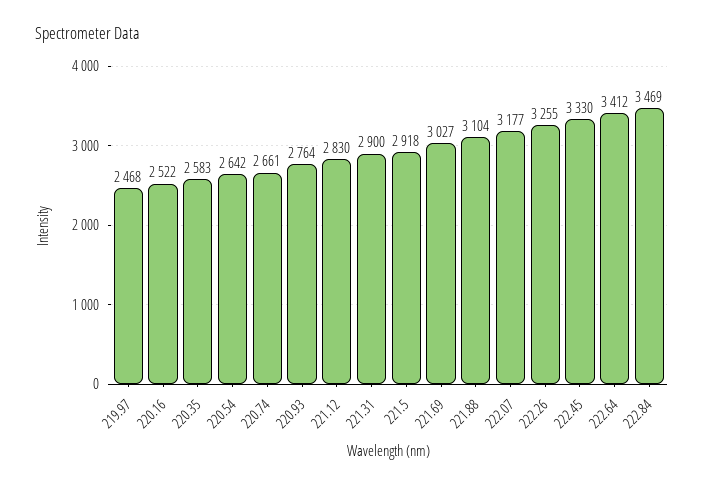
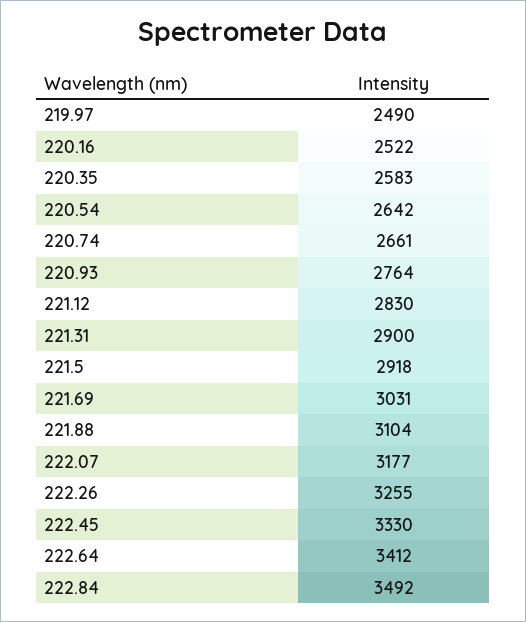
  {
-   "219.97": 2468,
+   "219.97": 2490,
    "220.16": 2522,
    "220.35": 2583,
    "220.54": 2642,
    "220.74": 2661,
    "220.93": 2764,
    "221.12": 2830,
    "221.31": 2900,
    "221.5": 2918,
-   "221.69": 3027,
+   "221.69": 3031,
    "221.88": 3104,
    "222.07": 3177,
    "222.26": 3255,
    "222.45": 3330,
    "222.64": 3412,
-   "222.84": 3469
+   "222.84": 3492
  }

